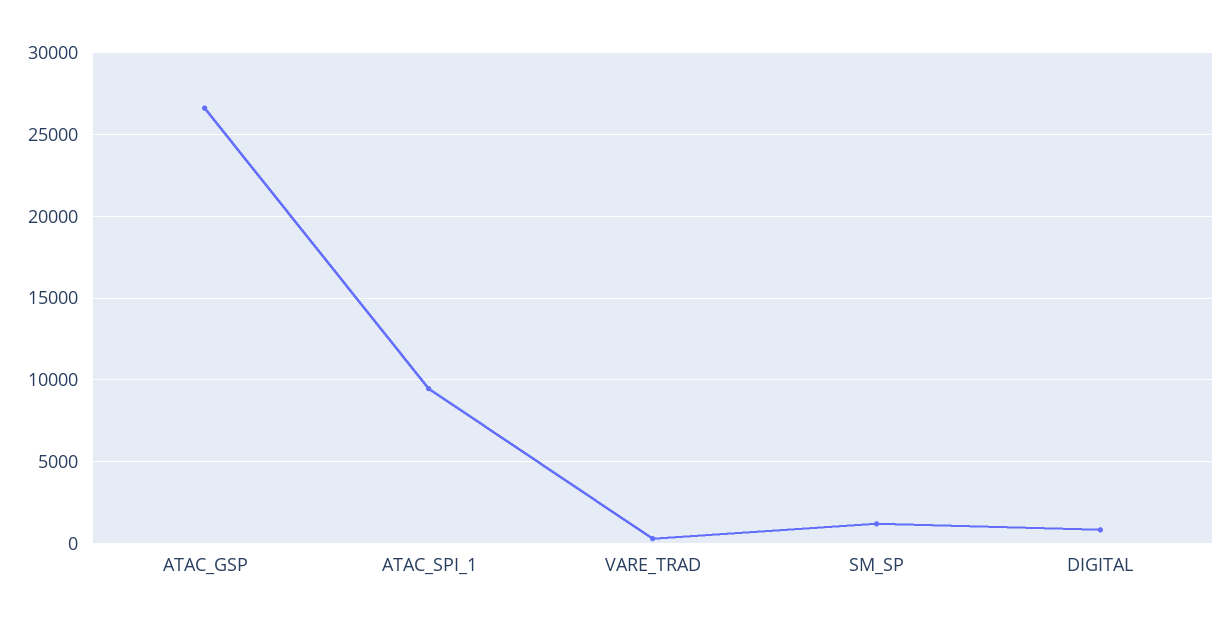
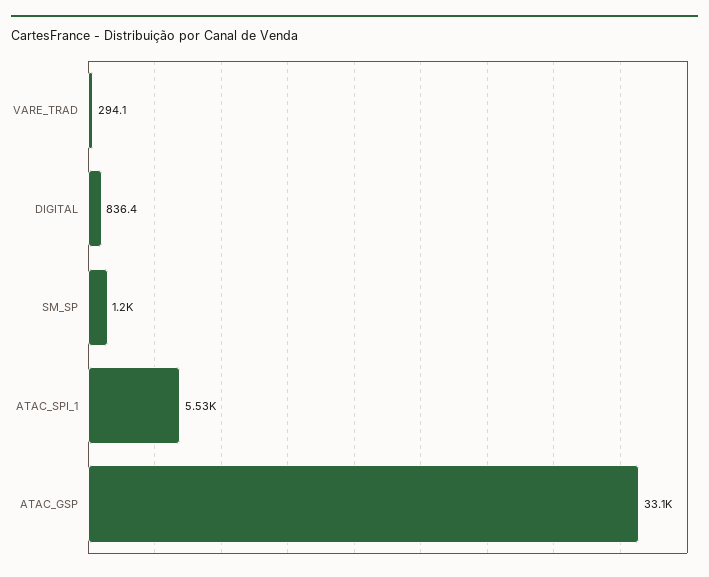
  {
-   "ATAC_GSP": 26500,
+   "ATAC_GSP": 33100,
-   "ATAC_SPI_1": 9500,
+   "ATAC_SPI_1": 5530,
    "VARE_TRAD": 294.1,
    "SM_SP": 1200,
    "DIGITAL": 836.4
  }

